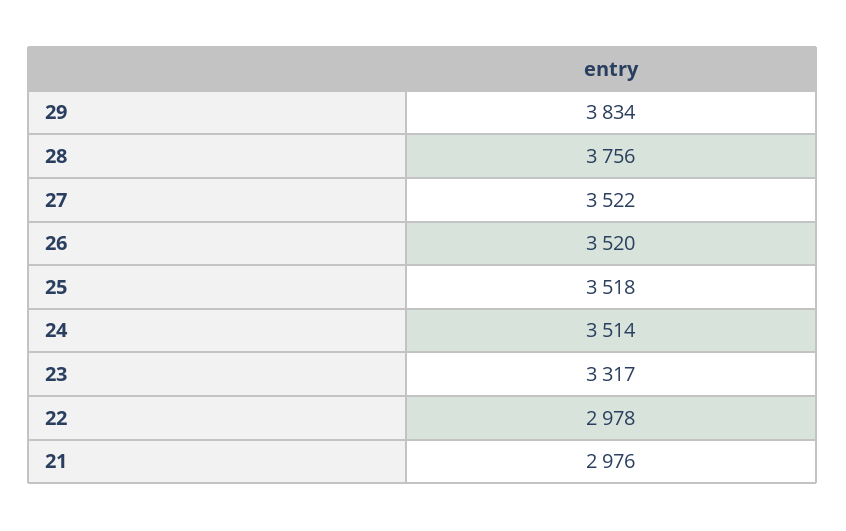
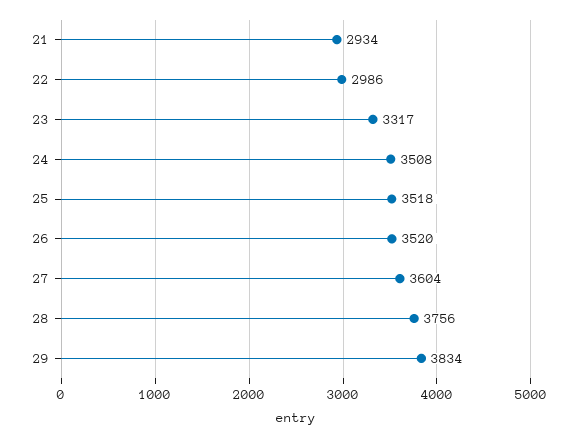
  {
    "29": 3834,
    "28": 3756,
-   "27": 3522,
+   "27": 3604,
    "26": 3520,
    "25": 3518,
-   "24": 3514,
+   "24": 3508,
    "23": 3317,
-   "22": 2978,
+   "22": 2986,
-   "21": 2976
+   "21": 2934
  }

